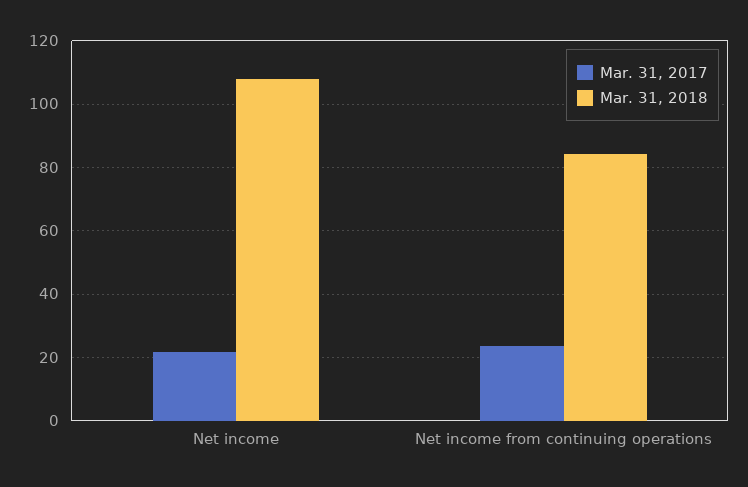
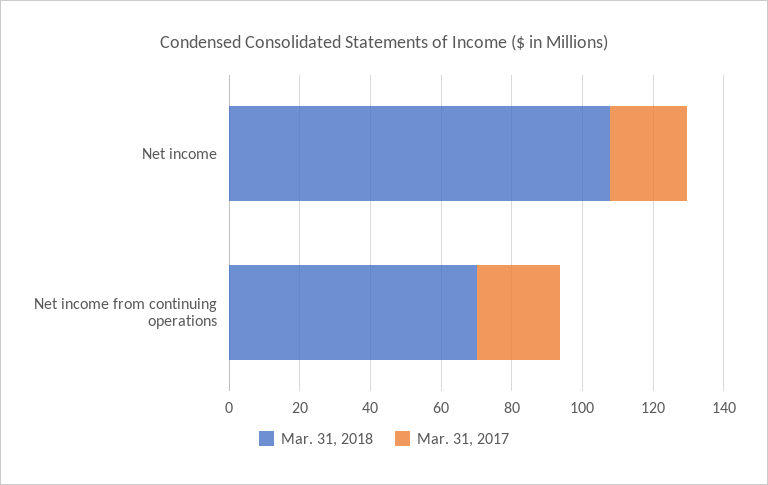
  {
    "Mar. 31, 2017": {
      "Net income": 22,
      "Net income from continuing operations": 24
    },
    "Mar. 31, 2018": {
      "Net income": 108,
-     "Net income from continuing operations": 84
+     "Net income from continuing operations": 70
    }
  }

